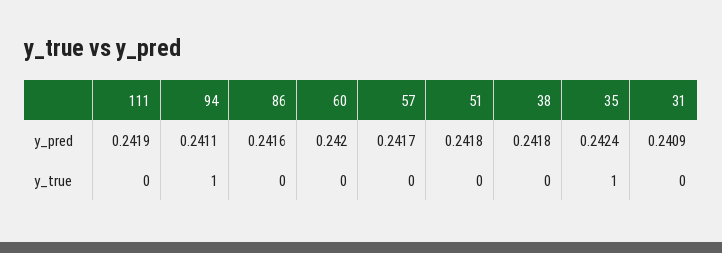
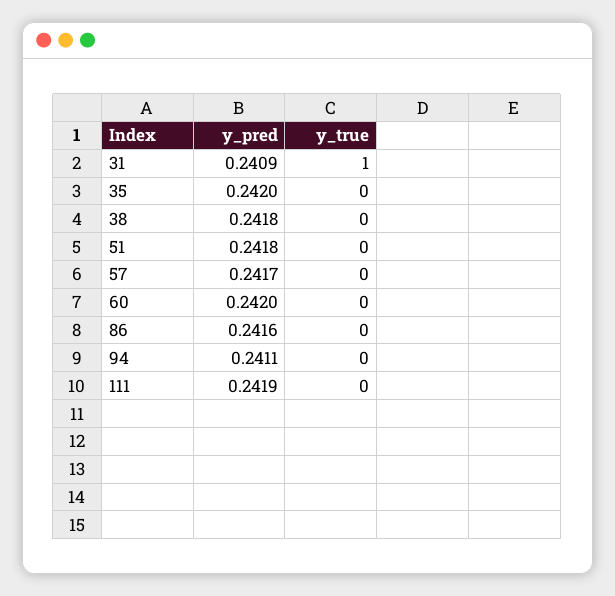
  {
    "111": {
      "y_pred": 0.2419,
      "y_true": 0
    },
    "94": {
      "y_pred": 0.2411,
-     "y_true": 1
+     "y_true": 0
    },
    "86": {
      "y_pred": 0.2416,
      "y_true": 0
    },
    "60": {
      "y_pred": 0.242,
      "y_true": 0
    },
    "57": {
      "y_pred": 0.2417,
      "y_true": 0
    },
    "51": {
      "y_pred": 0.2418,
      "y_true": 0
    },
    "38": {
      "y_pred": 0.2418,
      "y_true": 0
    },
    "35": {
-     "y_pred": 0.2424,
+     "y_pred": 0.242,
-     "y_true": 1
+     "y_true": 0
    },
    "31": {
      "y_pred": 0.2409,
-     "y_true": 0
+     "y_true": 1
    }
  }

